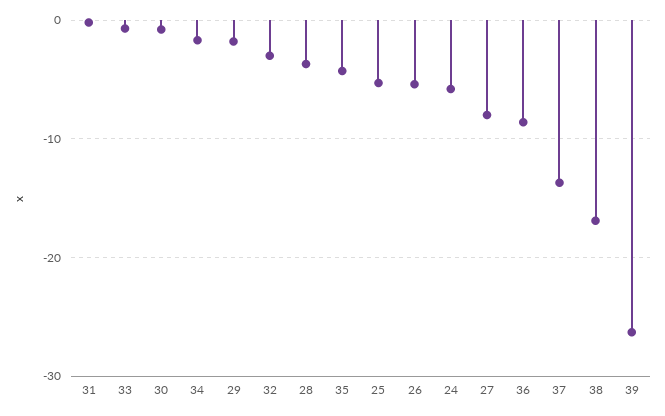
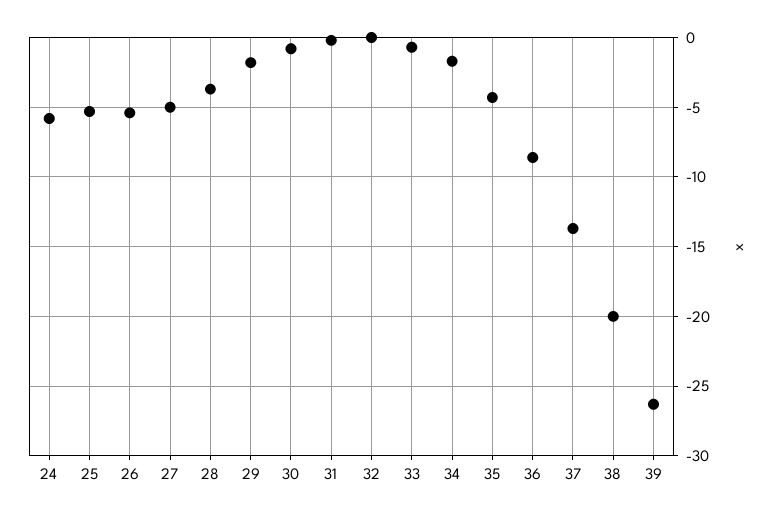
  {
    "31": 0,
    "33": -0.5,
    "30": -1,
    "34": -1.5,
    "29": -2,
-   "32": -3,
+   "32": 0,
    "28": -3.5,
    "35": -4.5,
    "25": -5.5,
    "26": -5.5,
    "24": -6,
-   "27": -8,
+   "27": -5,
    "36": -8.5,
    "37": -13.5,
-   "38": -17,
+   "38": -20,
    "39": -26.5
  }

